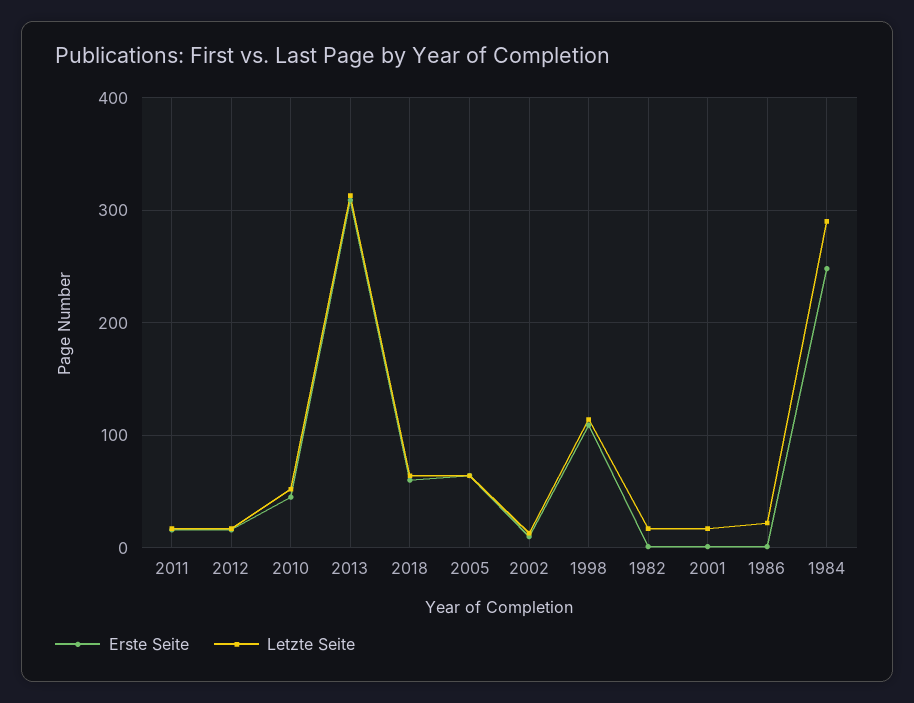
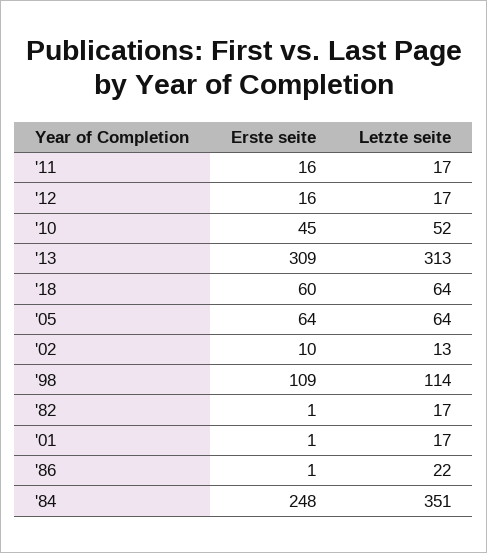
  {
    "Erste Seite": {
      "2011": 16,
      "2012": 16,
      "2010": 45,
      "2013": 309,
      "2018": 60,
      "2005": 64,
      "2002": 10,
      "1998": 109,
      "1982": 1,
      "2001": 1,
      "1986": 1,
      "1984": 248
    },
    "Letzte Seite": {
      "2011": 17,
      "2012": 17,
      "2010": 52,
      "2013": 313,
      "2018": 64,
      "2005": 64,
      "2002": 13,
      "1998": 114,
      "1982": 17,
      "2001": 17,
      "1986": 22,
-     "1984": 290
+     "1984": 351
    }
  }

